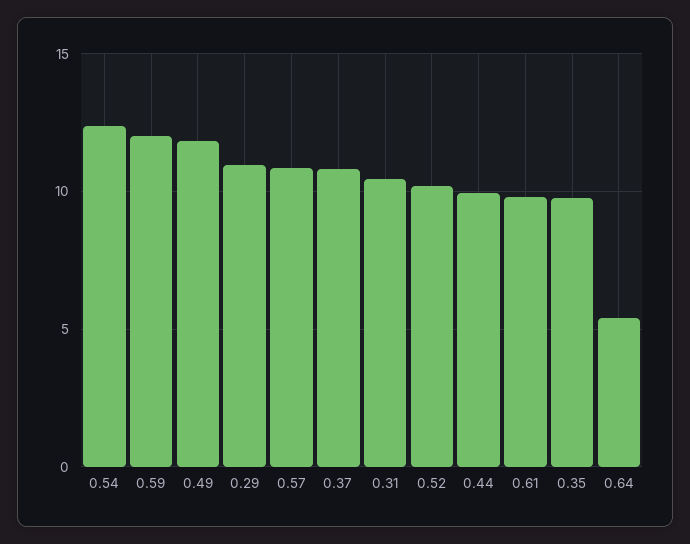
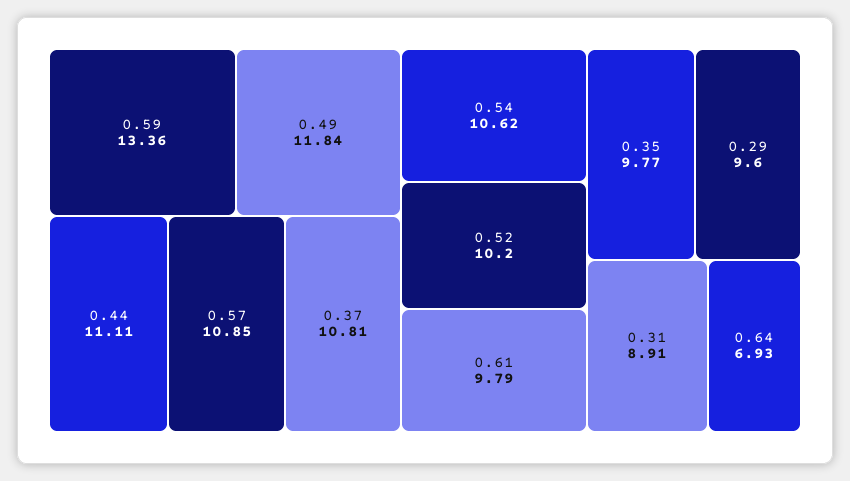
  {
-   "0.54": 12.5,
+   "0.54": 10.62,
-   "0.59": 12,
+   "0.59": 13.36,
    "0.49": 11.84,
-   "0.29": 11,
+   "0.29": 9.6,
    "0.57": 10.85,
    "0.37": 10.81,
-   "0.31": 10.5,
+   "0.31": 8.91,
    "0.52": 10.2,
-   "0.44": 10,
+   "0.44": 11.11,
    "0.61": 9.79,
    "0.35": 9.77,
-   "0.64": 5.5
+   "0.64": 6.93
  }

